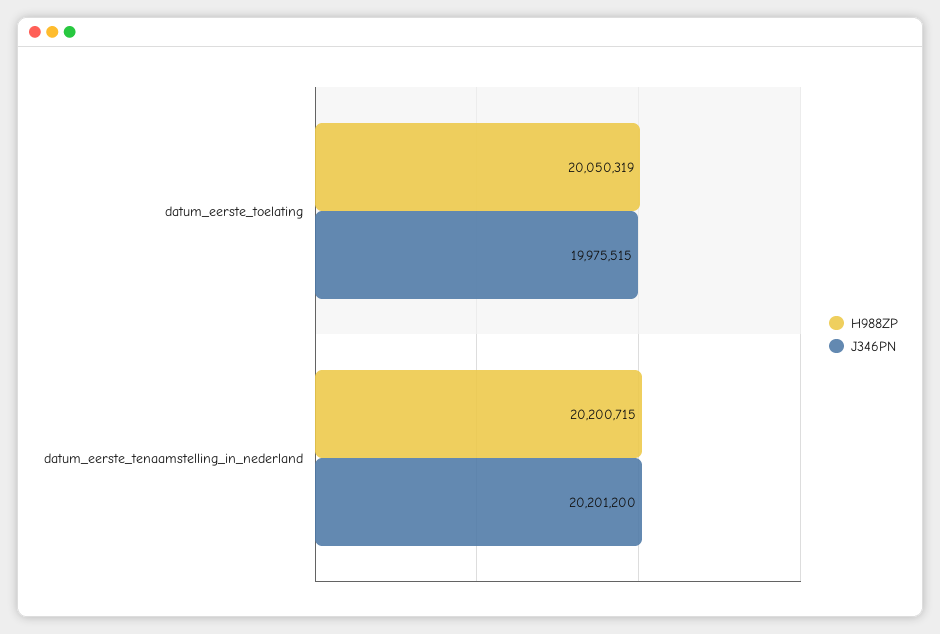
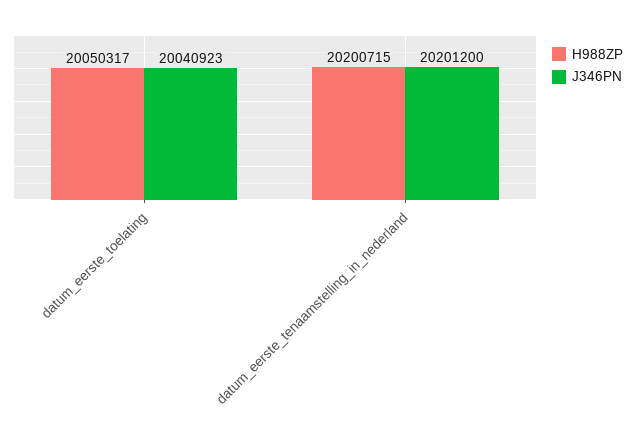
  {
    "H988ZP": {
-     "datum_eerste_toelating": 20050319,
+     "datum_eerste_toelating": 20050317,
      "datum_eerste_tenaamstelling_in_nederland": 20200715
    },
    "J346PN": {
-     "datum_eerste_toelating": 19975515,
+     "datum_eerste_toelating": 20040923,
      "datum_eerste_tenaamstelling_in_nederland": 20201200
    }
  }

